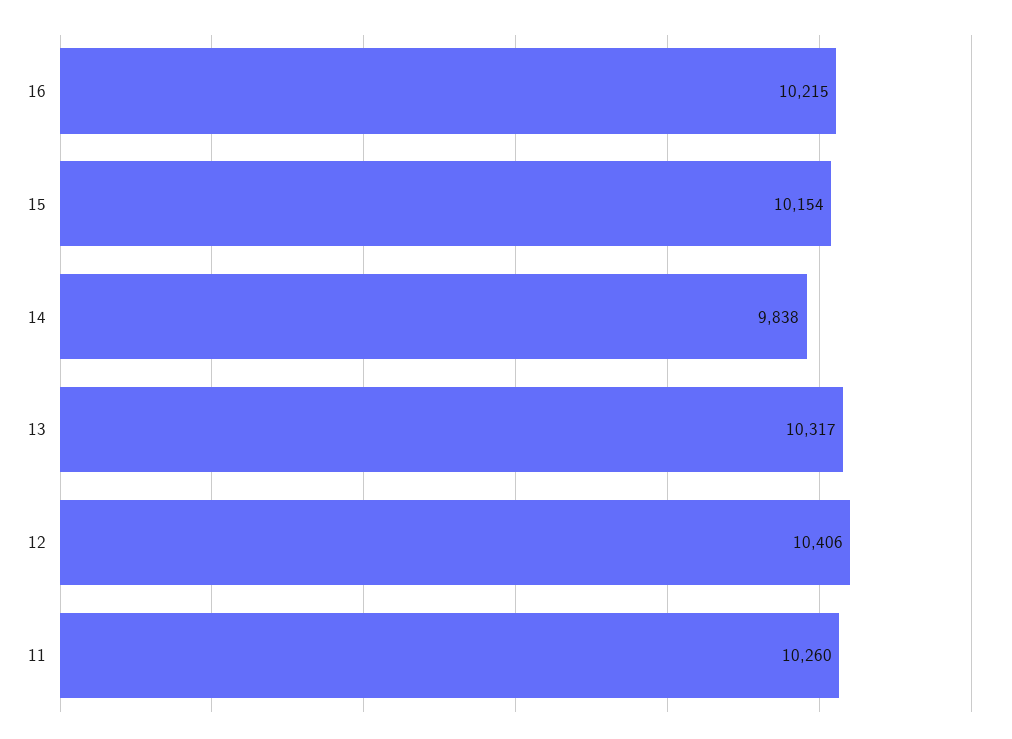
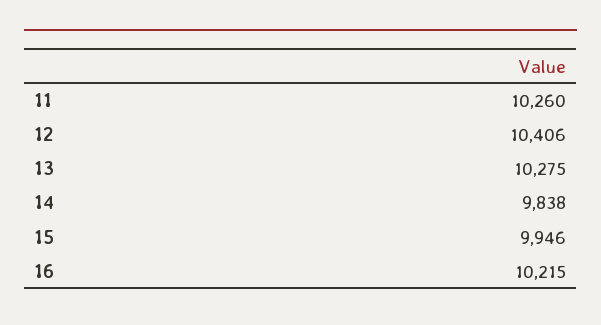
  {
    "16": 10215,
-   "15": 10154,
+   "15": 9946,
    "14": 9838,
-   "13": 10317,
+   "13": 10275,
    "12": 10406,
    "11": 10260
  }

